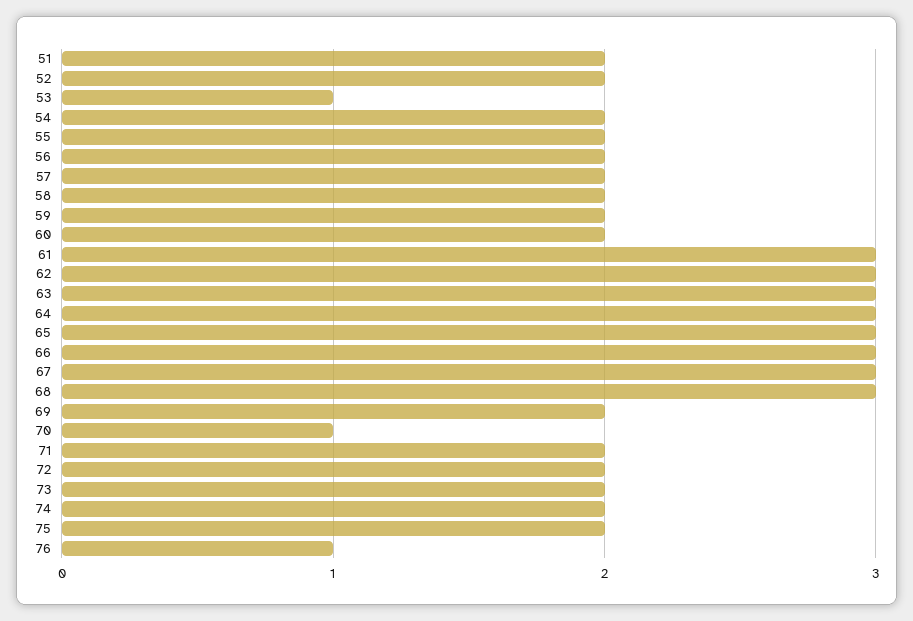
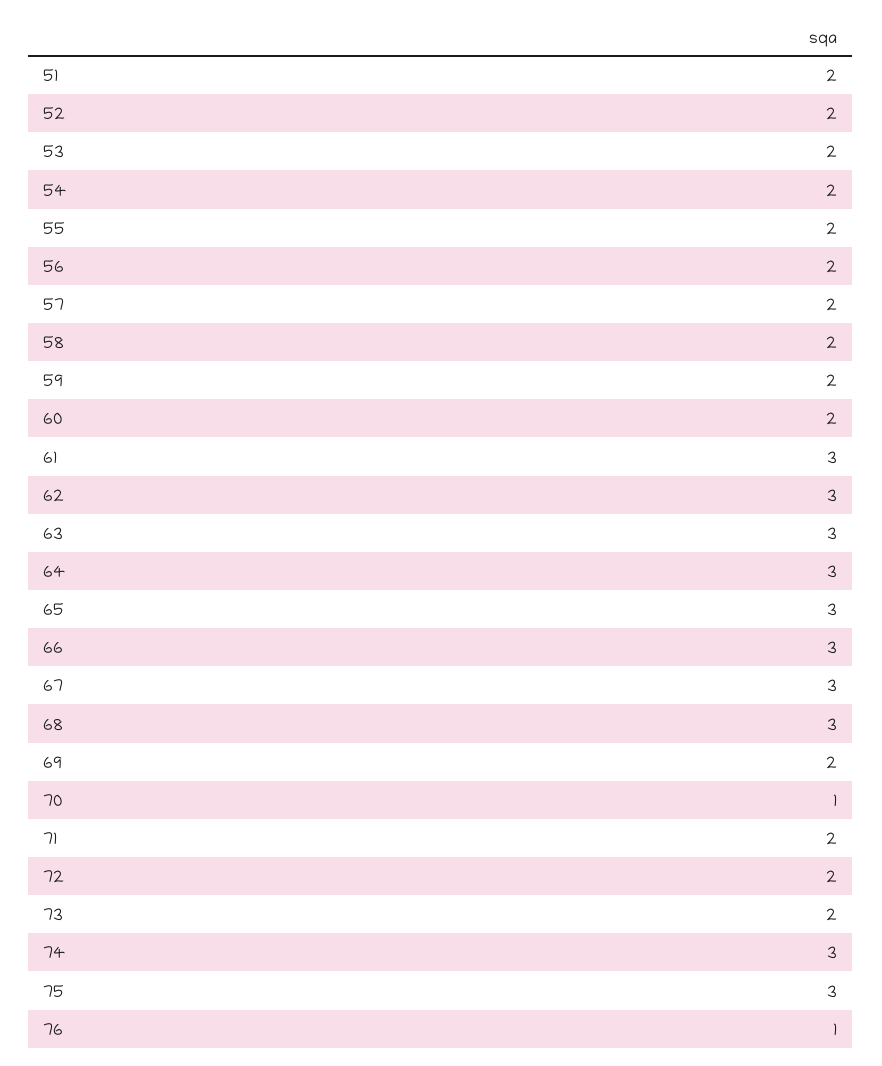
  {
    "51": 2,
    "52": 2,
-   "53": 1,
+   "53": 2,
    "54": 2,
    "55": 2,
    "56": 2,
    "57": 2,
    "58": 2,
    "59": 2,
    "60": 2,
    "61": 3,
    "62": 3,
    "63": 3,
    "64": 3,
    "65": 3,
    "66": 3,
    "67": 3,
    "68": 3,
    "69": 2,
    "70": 1,
    "71": 2,
    "72": 2,
    "73": 2,
-   "74": 2,
+   "74": 3,
-   "75": 2,
+   "75": 3,
    "76": 1
  }

